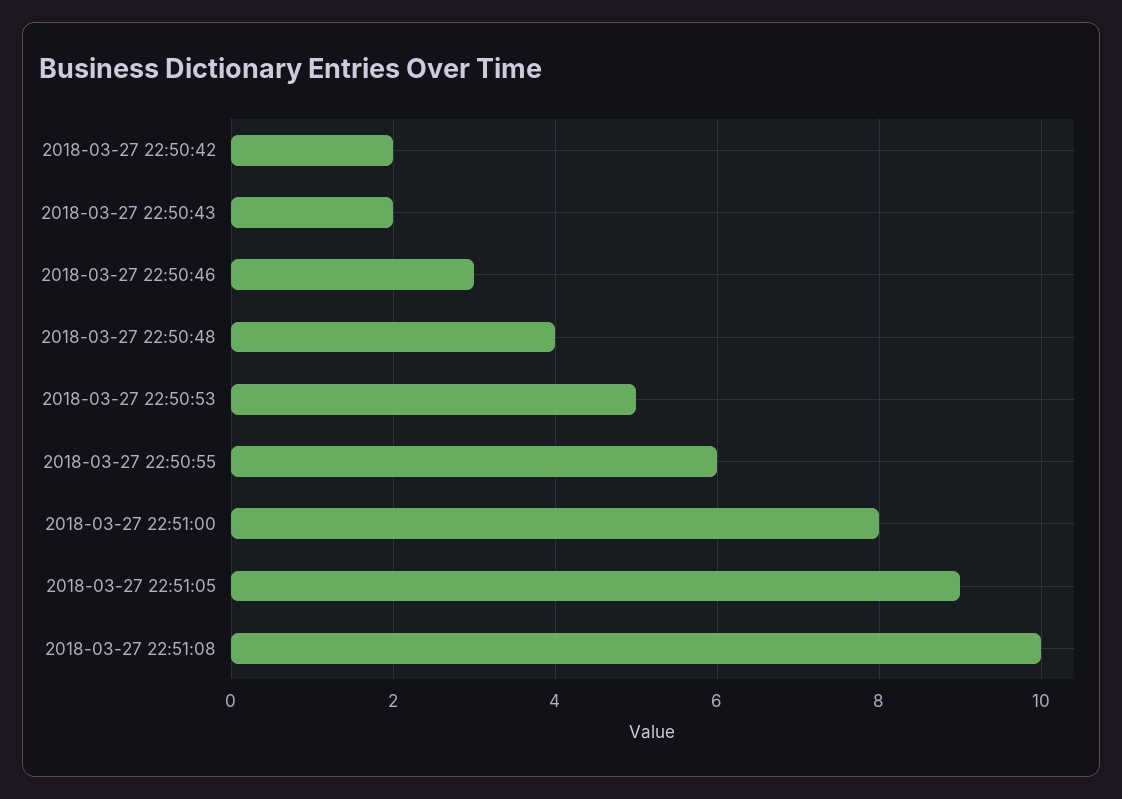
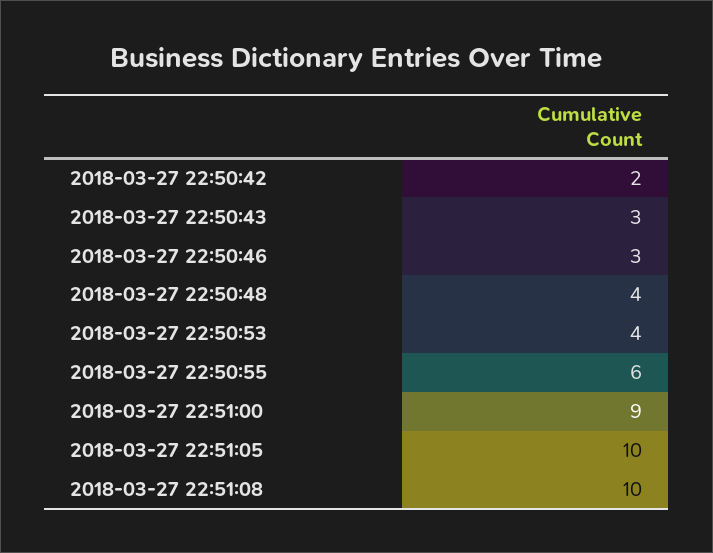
  {
    "2018-03-27 22:50:42": 2,
-   "2018-03-27 22:50:43": 2,
+   "2018-03-27 22:50:43": 3,
    "2018-03-27 22:50:46": 3,
    "2018-03-27 22:50:48": 4,
-   "2018-03-27 22:50:53": 5,
+   "2018-03-27 22:50:53": 4,
    "2018-03-27 22:50:55": 6,
-   "2018-03-27 22:51:00": 8,
+   "2018-03-27 22:51:00": 9,
-   "2018-03-27 22:51:05": 9,
+   "2018-03-27 22:51:05": 10,
    "2018-03-27 22:51:08": 10
  }

